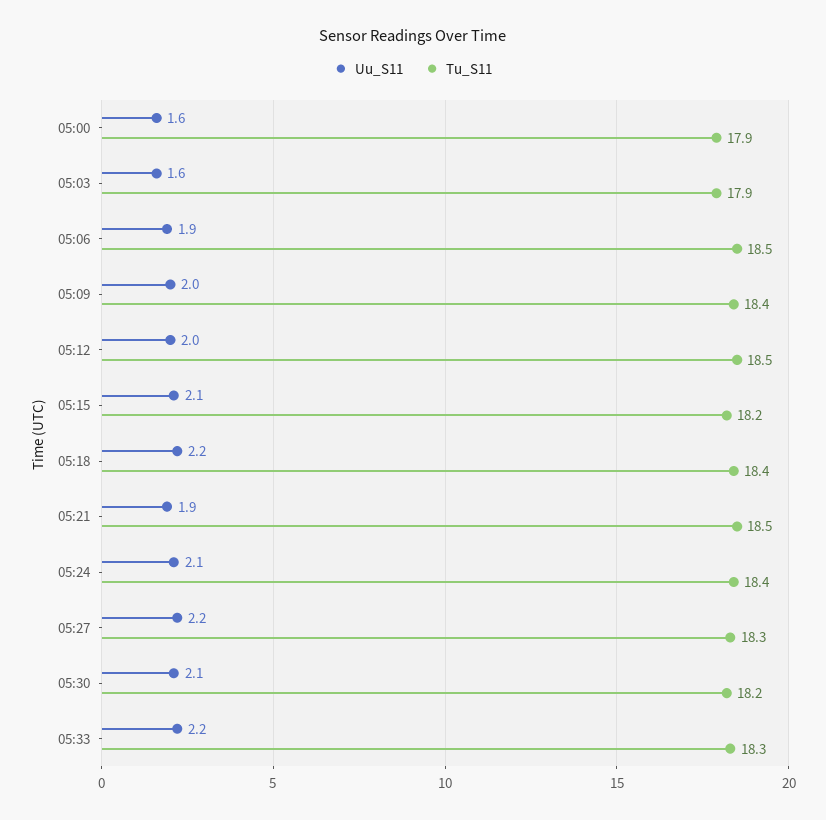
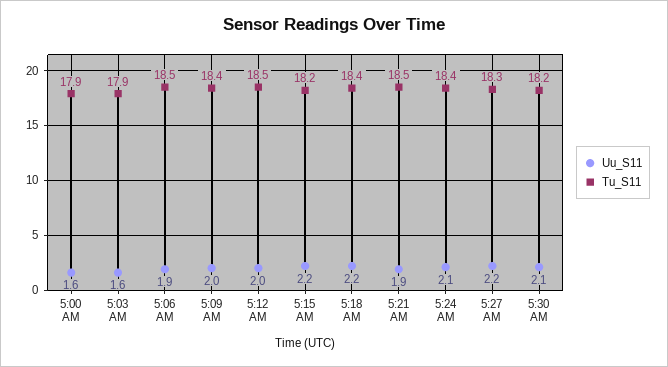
  {
    "Uu_S11": {
      "05:00": 1.6,
      "05:03": 1.6,
      "05:06": 1.9,
      "05:09": 2,
      "05:12": 2,
-     "05:15": 2.1,
+     "05:15": 2.2,
      "05:18": 2.2,
      "05:21": 1.9,
      "05:24": 2.1,
      "05:27": 2.2,
-     "05:30": 2.1,
+     "05:30": 2.1
-     "05:33": 2.2
    },
    "Tu_S11": {
      "05:00": 17.9,
      "05:03": 17.9,
      "05:06": 18.5,
      "05:09": 18.4,
      "05:12": 18.5,
      "05:15": 18.2,
      "05:18": 18.4,
      "05:21": 18.5,
      "05:24": 18.4,
      "05:27": 18.3,
-     "05:30": 18.2,
+     "05:30": 18.2
-     "05:33": 18.3
    }
  }

